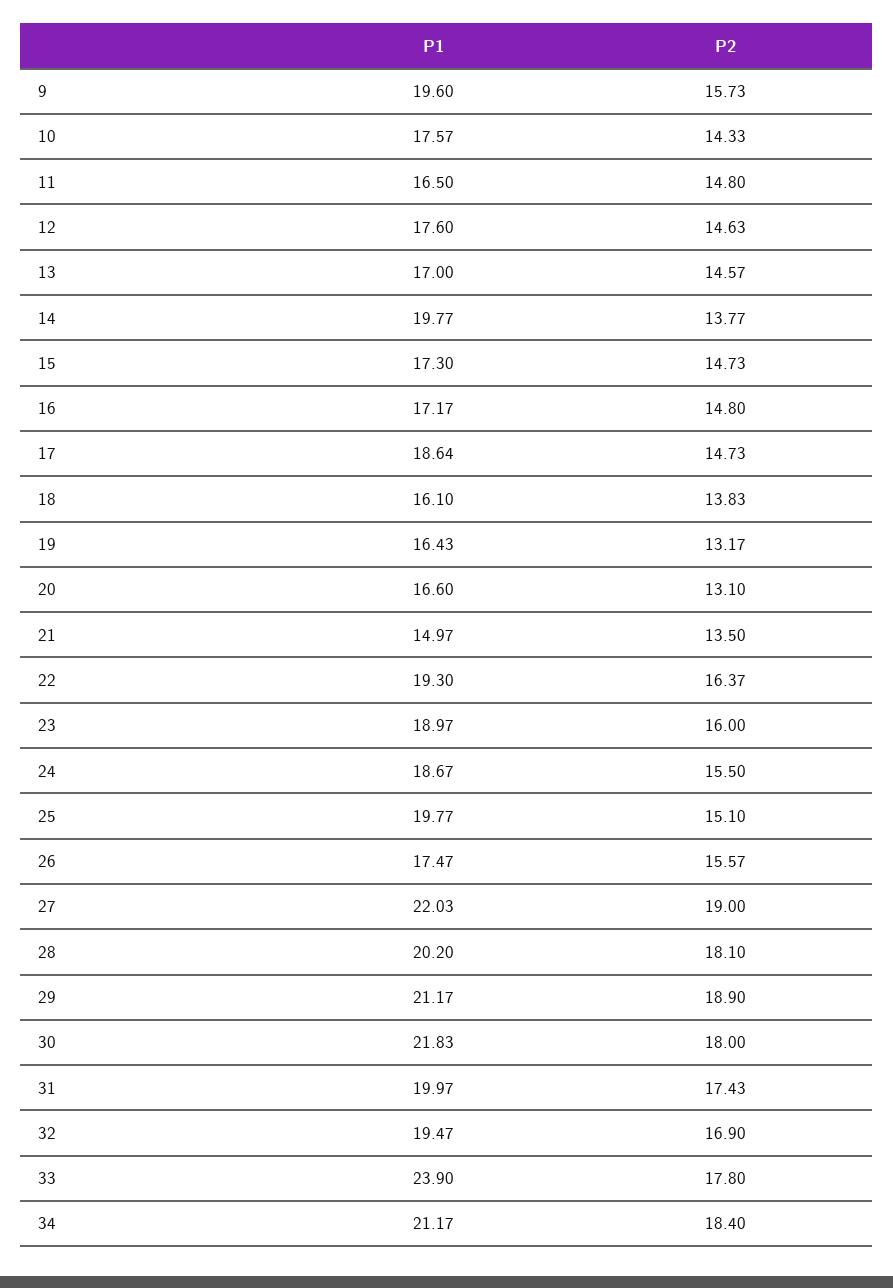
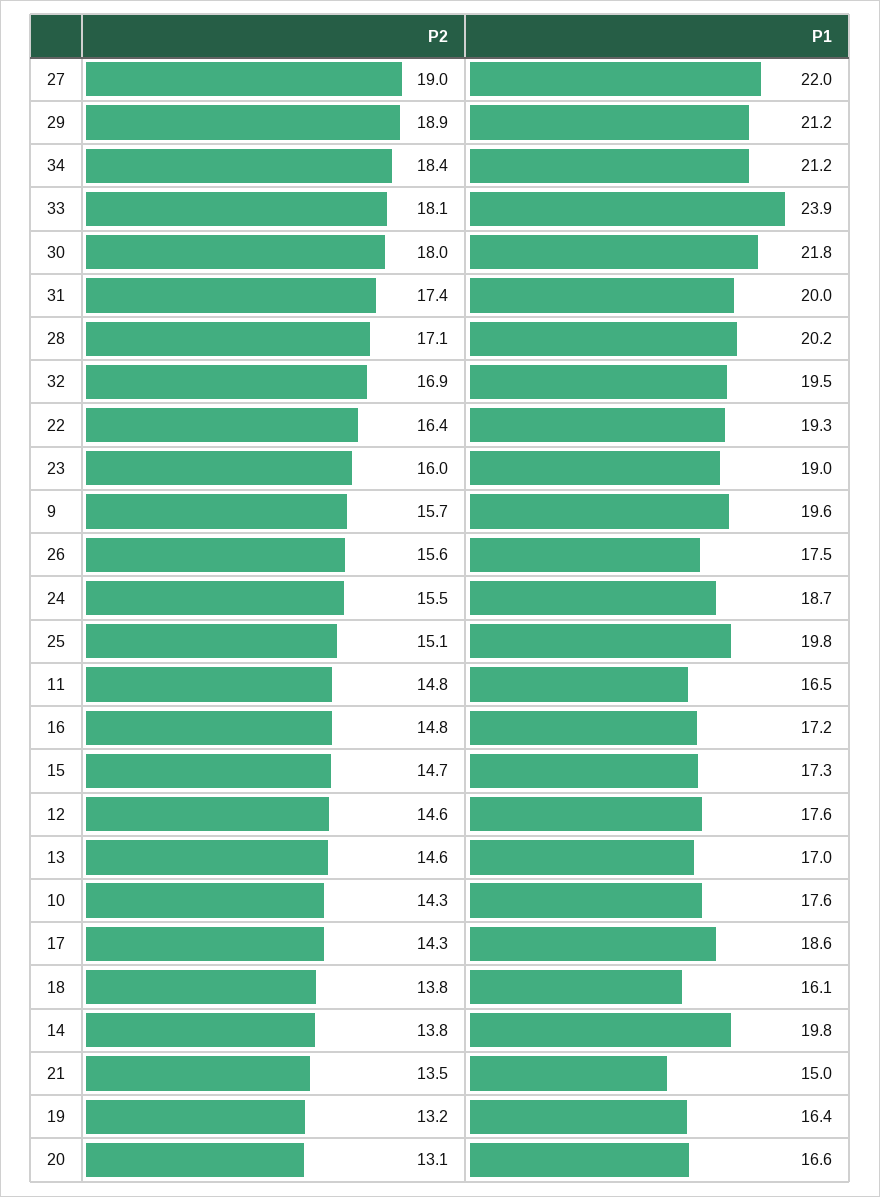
  {
    "P1": {
      "9": 19.6,
      "10": 17.57,
      "11": 16.5,
      "12": 17.6,
      "13": 17,
      "14": 19.77,
      "15": 17.3,
      "16": 17.17,
      "17": 18.64,
      "18": 16.1,
      "19": 16.43,
      "20": 16.6,
      "21": 14.97,
      "22": 19.3,
      "23": 18.97,
      "24": 18.67,
      "25": 19.77,
      "26": 17.47,
      "27": 22.03,
      "28": 20.2,
      "29": 21.17,
      "30": 21.83,
      "31": 19.97,
      "32": 19.47,
      "33": 23.9,
      "34": 21.17
    },
    "P2": {
      "9": 15.73,
      "10": 14.33,
      "11": 14.8,
      "12": 14.63,
      "13": 14.57,
      "14": 13.77,
      "15": 14.73,
      "16": 14.8,
-     "17": 14.73,
+     "17": 14.3,
      "18": 13.83,
      "19": 13.17,
      "20": 13.1,
      "21": 13.5,
      "22": 16.37,
      "23": 16,
      "24": 15.5,
      "25": 15.1,
      "26": 15.57,
      "27": 19,
-     "28": 18.1,
+     "28": 17.1,
      "29": 18.9,
      "30": 18,
      "31": 17.43,
      "32": 16.9,
-     "33": 17.8,
+     "33": 18.1,
      "34": 18.4
    }
  }

